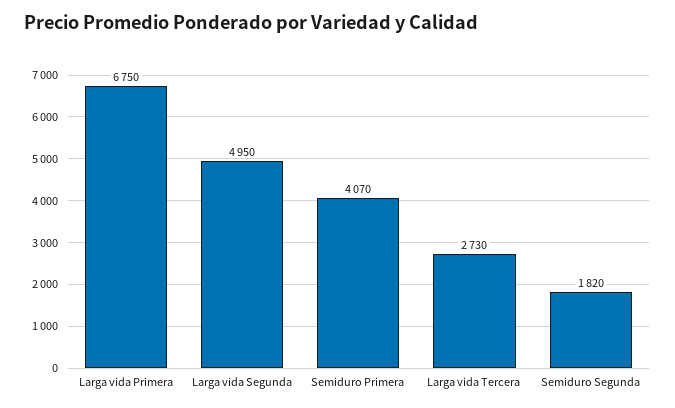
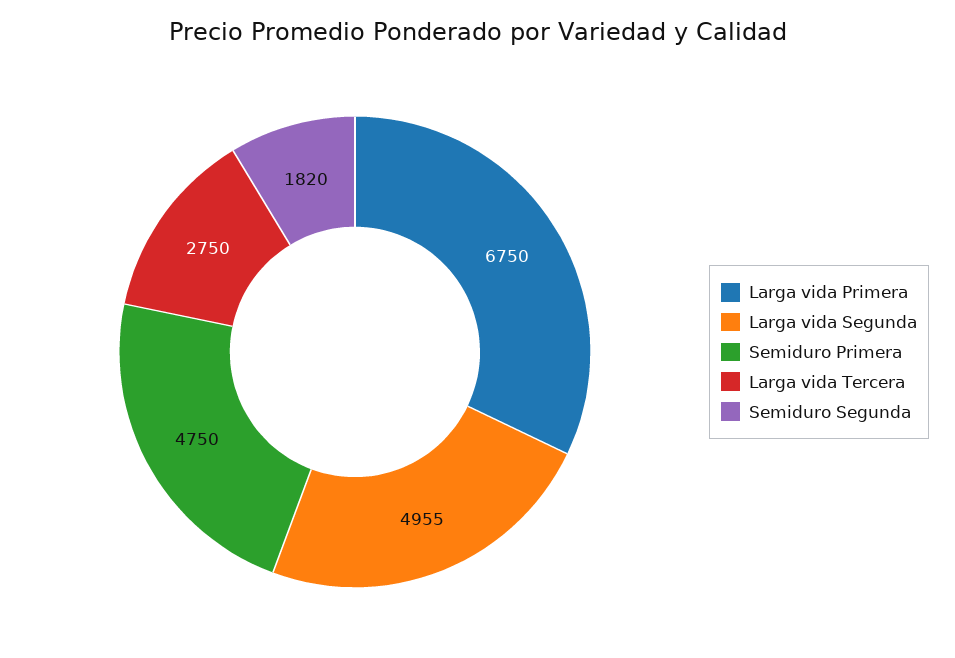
  {
    "Larga vida Primera": 6750,
-   "Larga vida Segunda": 4950,
+   "Larga vida Segunda": 4955,
-   "Semiduro Primera": 4070,
+   "Semiduro Primera": 4750,
-   "Larga vida Tercera": 2730,
+   "Larga vida Tercera": 2750,
    "Semiduro Segunda": 1820
  }

